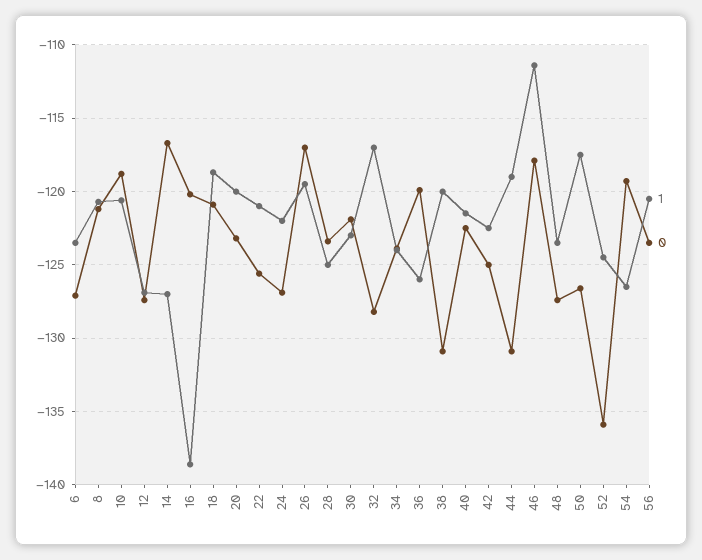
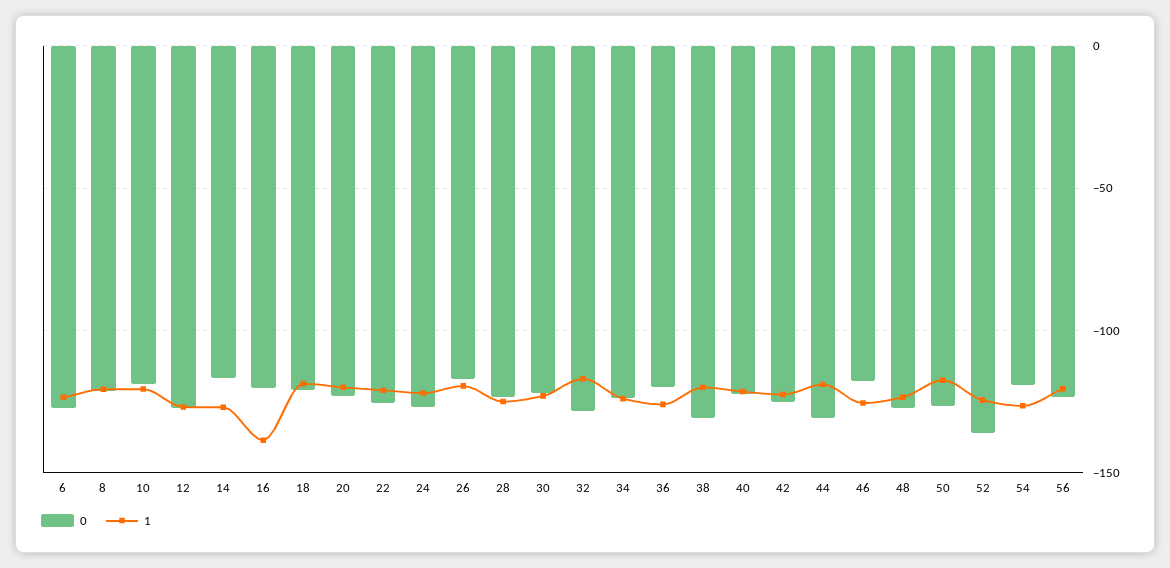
  {
    "1": {
      "6": -123.5,
      "8": -120.5,
      "10": -120.5,
      "12": -127,
      "14": -127,
      "16": -138.5,
      "18": -118.5,
      "20": -120,
      "22": -121,
      "24": -122,
      "26": -119.5,
      "28": -125,
      "30": -123,
      "32": -117,
      "34": -124,
      "36": -126,
      "38": -120,
      "40": -121.5,
      "42": -122.5,
      "44": -119,
-     "46": -111.5,
+     "46": -125,
      "48": -123.5,
      "50": -117.5,
      "52": -124.5,
      "54": -126.5,
      "56": -120.5
    },
    "0": {
      "6": -127,
      "8": -121,
      "10": -119,
      "12": -127.5,
      "14": -116.5,
      "16": -120,
      "18": -121,
      "20": -123,
      "22": -125.5,
      "24": -127,
      "26": -117,
      "28": -123.5,
      "30": -122,
      "32": -128,
      "34": -124,
      "36": -120,
      "38": -131,
      "40": -122.5,
      "42": -125,
      "44": -131,
      "46": -118,
      "48": -127.5,
      "50": -126.5,
      "52": -136,
      "54": -119.5,
      "56": -123.5
    }
  }

